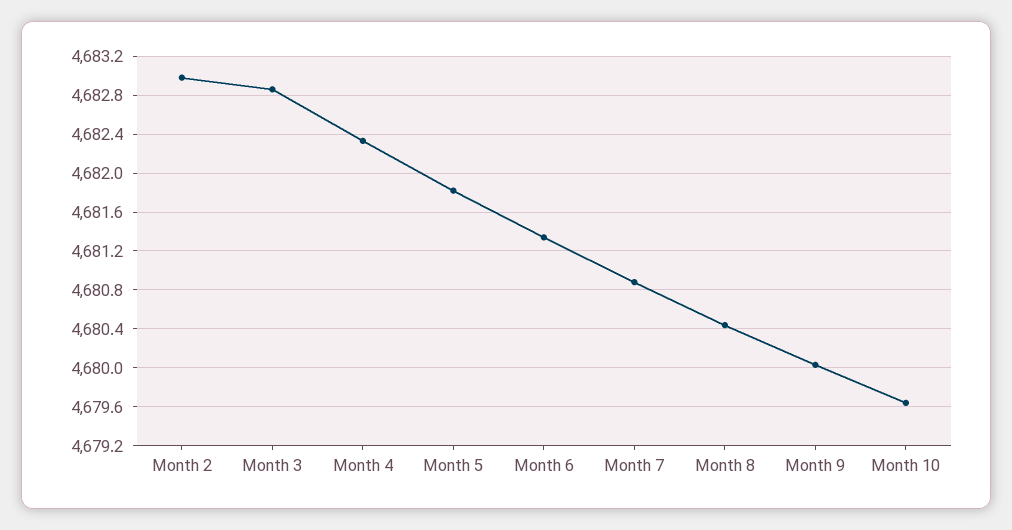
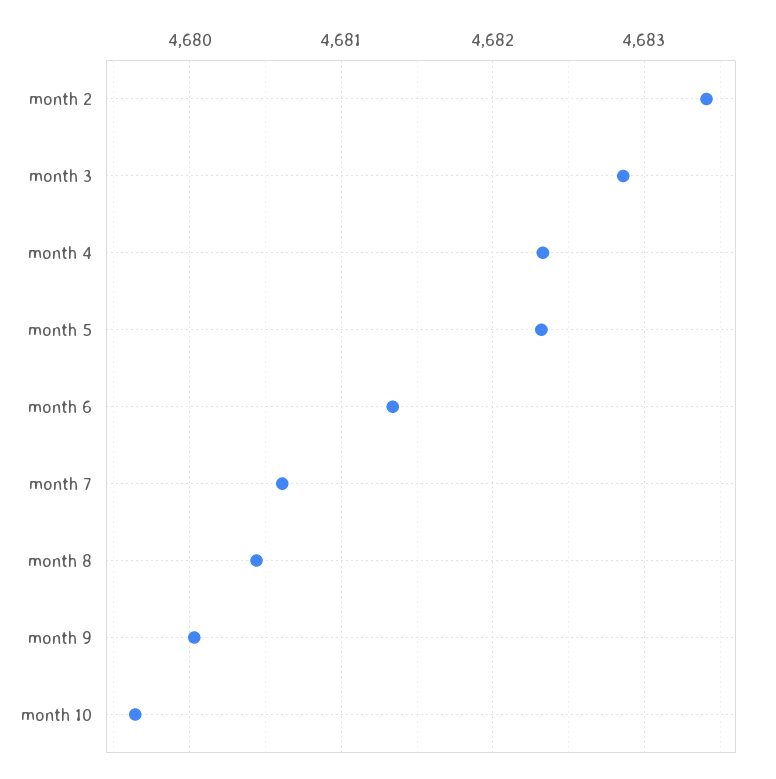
  {
-   "Month 2": 4683,
+   "Month 2": 4683.4,
    "Month 3": 4682.9,
    "Month 4": 4682.3,
-   "Month 5": 4681.8,
+   "Month 5": 4682.3,
    "Month 6": 4681.3,
-   "Month 7": 4680.9,
+   "Month 7": 4680.6,
    "Month 8": 4680.4,
    "Month 9": 4680,
    "Month 10": 4679.6
  }

